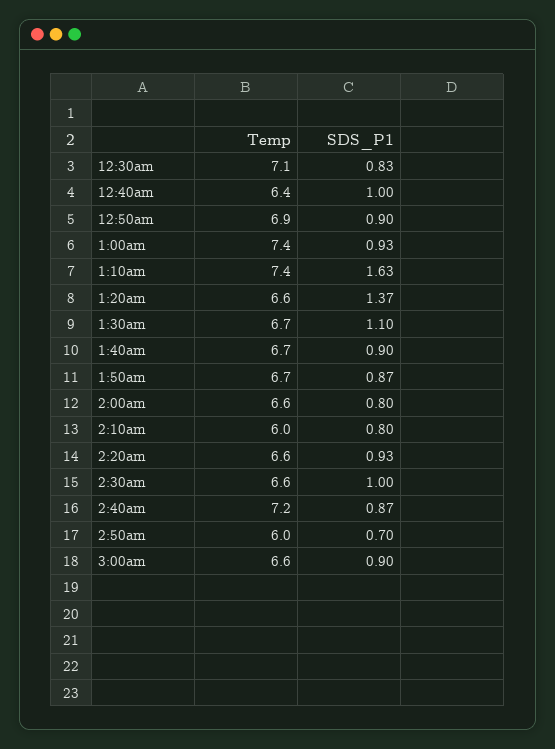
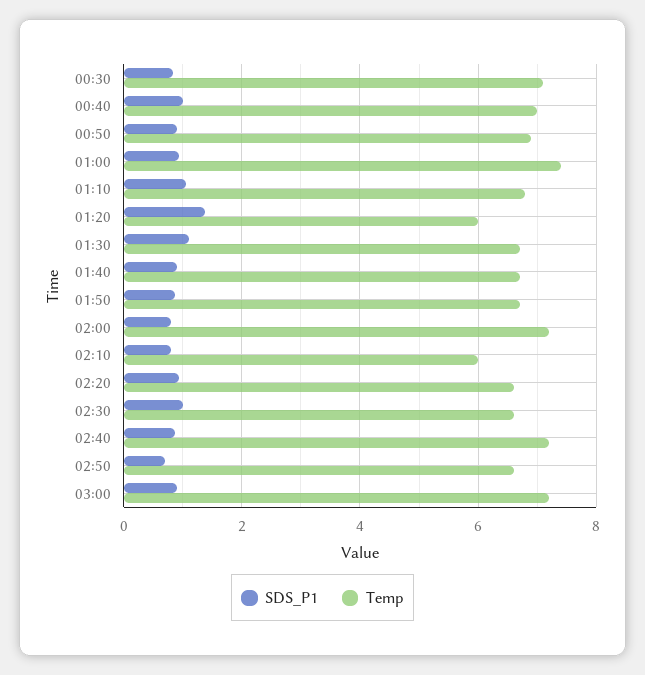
  {
    "Temp": {
      "12:30am": 7.1,
-     "12:40am": 6.4,
+     "12:40am": 7,
      "12:50am": 6.9,
      "1:00am": 7.4,
-     "1:10am": 7.4,
+     "1:10am": 6.8,
-     "1:20am": 6.6,
+     "1:20am": 6,
      "1:30am": 6.7,
      "1:40am": 6.7,
      "1:50am": 6.7,
-     "2:00am": 6.6,
+     "2:00am": 7.2,
      "2:10am": 6,
      "2:20am": 6.6,
      "2:30am": 6.6,
      "2:40am": 7.2,
-     "2:50am": 6,
+     "2:50am": 6.6,
-     "3:00am": 6.6
+     "3:00am": 7.2
    },
    "SDS_P1": {
      "12:30am": 0.83,
      "12:40am": 1,
      "12:50am": 0.9,
      "1:00am": 0.93,
-     "1:10am": 1.63,
+     "1:10am": 1,
      "1:20am": 1.37,
      "1:30am": 1.1,
      "1:40am": 0.9,
      "1:50am": 0.87,
      "2:00am": 0.8,
      "2:10am": 0.8,
      "2:20am": 0.93,
      "2:30am": 1,
      "2:40am": 0.87,
      "2:50am": 0.7,
      "3:00am": 0.9
    }
  }

